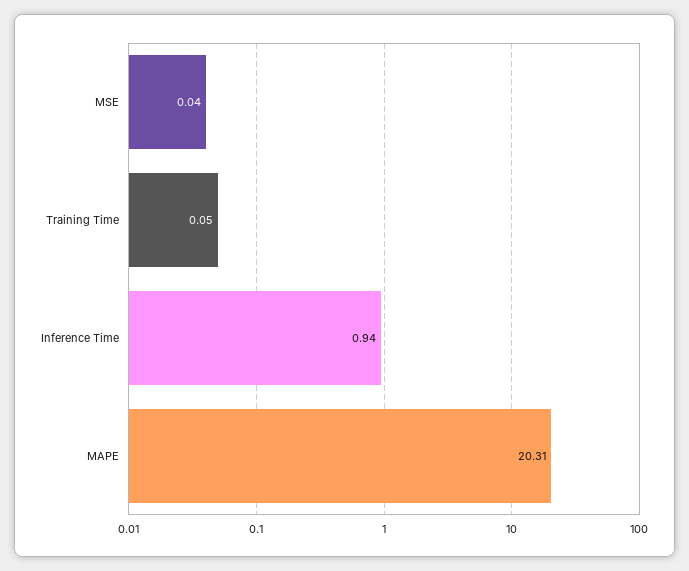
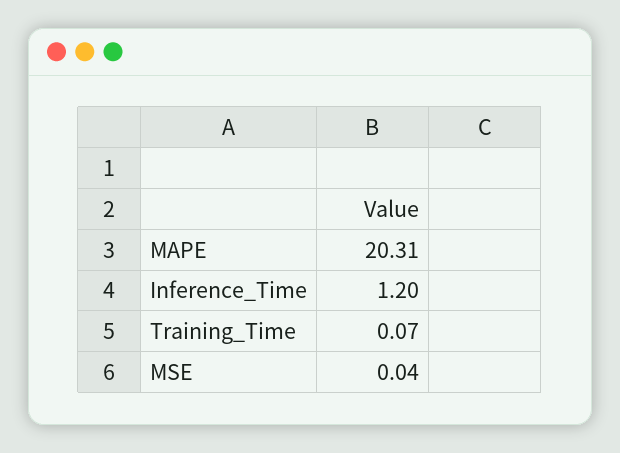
  {
    "MSE": 0.04,
-   "Training Time": 0.05,
+   "Training Time": 0.07,
-   "Inference Time": 0.94,
+   "Inference Time": 1.2,
    "MAPE": 20.31
  }

